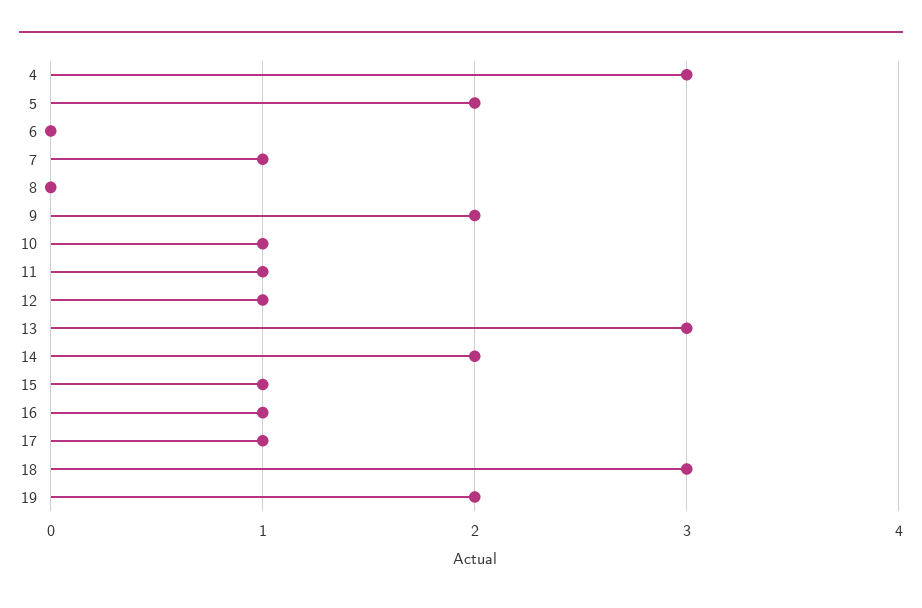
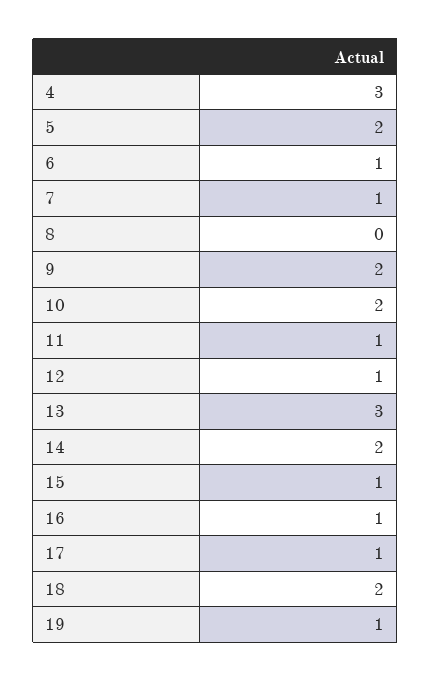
  {
    "4": 3,
    "5": 2,
-   "6": 0,
+   "6": 1,
    "7": 1,
    "8": 0,
    "9": 2,
-   "10": 1,
+   "10": 2,
    "11": 1,
    "12": 1,
    "13": 3,
    "14": 2,
    "15": 1,
    "16": 1,
    "17": 1,
-   "18": 3,
+   "18": 2,
-   "19": 2
+   "19": 1
  }

